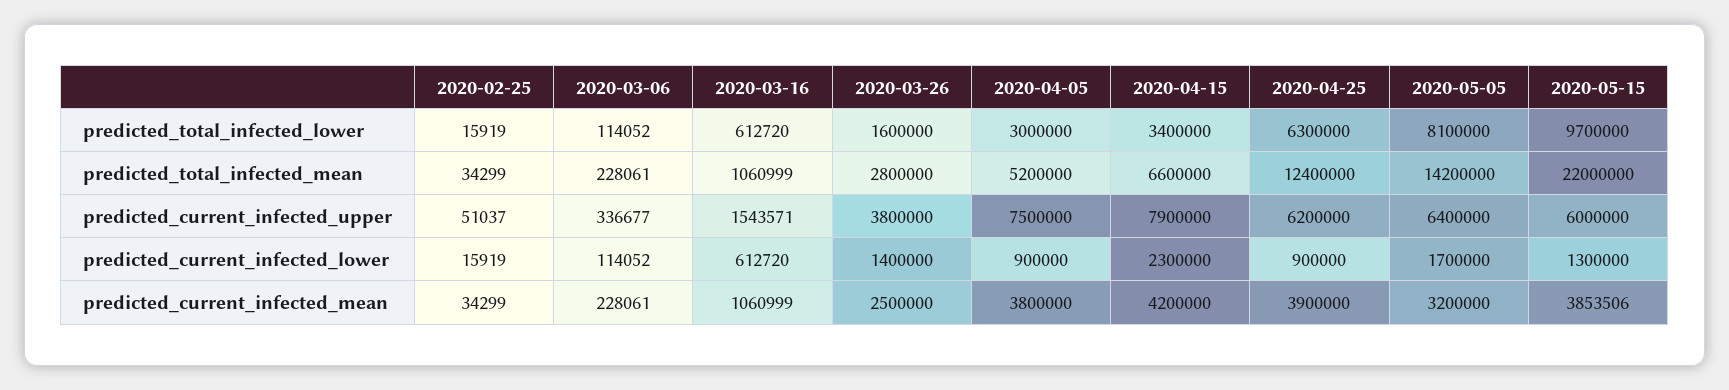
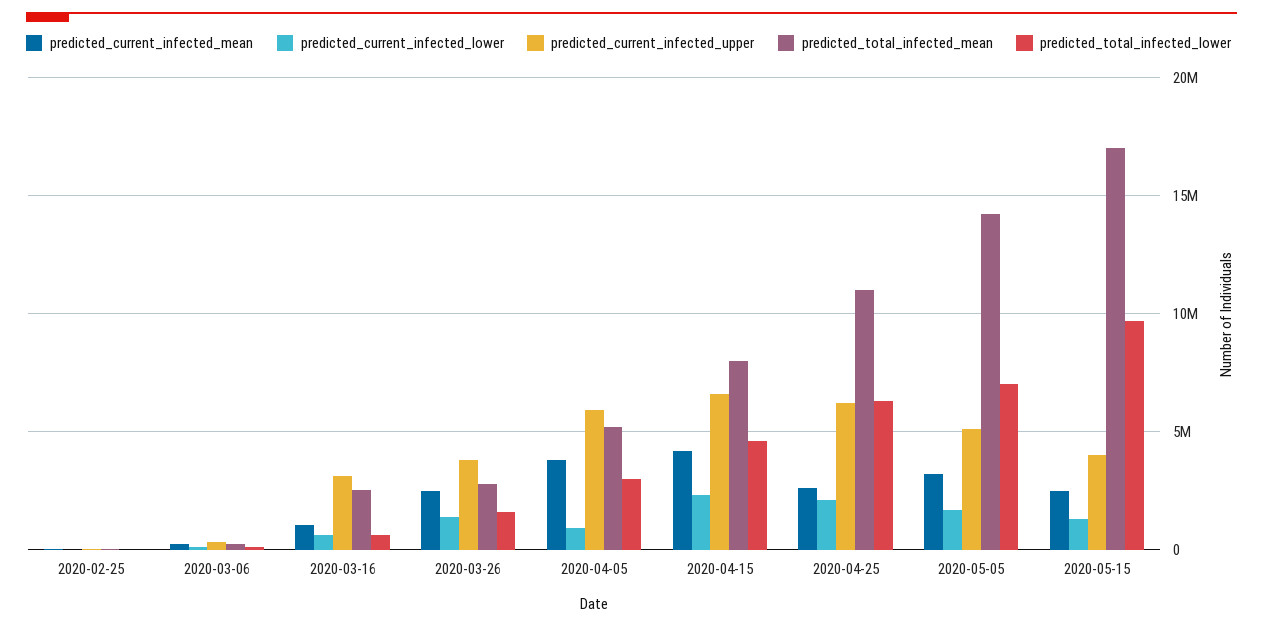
  {
    "predicted_total_infected_lower": {
      "2020-02-25": 15919,
      "2020-03-06": 114052,
      "2020-03-16": 612720,
      "2020-03-26": 1600000,
      "2020-04-05": 3000000,
-     "2020-04-15": 3400000,
+     "2020-04-15": 4500000,
      "2020-04-25": 6300000,
-     "2020-05-05": 8100000,
+     "2020-05-05": 7000000,
      "2020-05-15": 9700000
    },
    "predicted_total_infected_mean": {
      "2020-02-25": 34299,
      "2020-03-06": 228061,
-     "2020-03-16": 1060999,
+     "2020-03-16": 2500000,
      "2020-03-26": 2800000,
      "2020-04-05": 5200000,
-     "2020-04-15": 6600000,
+     "2020-04-15": 8000000,
-     "2020-04-25": 12400000,
+     "2020-04-25": 11000000,
      "2020-05-05": 14200000,
-     "2020-05-15": 22000000
+     "2020-05-15": 17000000
    },
    "predicted_current_infected_upper": {
      "2020-02-25": 51037,
      "2020-03-06": 336677,
-     "2020-03-16": 1543571,
+     "2020-03-16": 3000000,
      "2020-03-26": 3800000,
-     "2020-04-05": 7500000,
+     "2020-04-05": 6000000,
-     "2020-04-15": 7900000,
+     "2020-04-15": 6500000,
      "2020-04-25": 6200000,
-     "2020-05-05": 6400000,
+     "2020-05-05": 5000000,
-     "2020-05-15": 6000000
+     "2020-05-15": 4000000
    },
    "predicted_current_infected_lower": {
      "2020-02-25": 15919,
      "2020-03-06": 114052,
      "2020-03-16": 612720,
      "2020-03-26": 1400000,
      "2020-04-05": 900000,
      "2020-04-15": 2300000,
-     "2020-04-25": 900000,
+     "2020-04-25": 2000000,
      "2020-05-05": 1700000,
      "2020-05-15": 1300000
    },
    "predicted_current_infected_mean": {
      "2020-02-25": 34299,
      "2020-03-06": 228061,
      "2020-03-16": 1060999,
      "2020-03-26": 2500000,
      "2020-04-05": 3800000,
      "2020-04-15": 4200000,
-     "2020-04-25": 3900000,
+     "2020-04-25": 2500000,
      "2020-05-05": 3200000,
-     "2020-05-15": 3853506
+     "2020-05-15": 2500000
    }
  }

